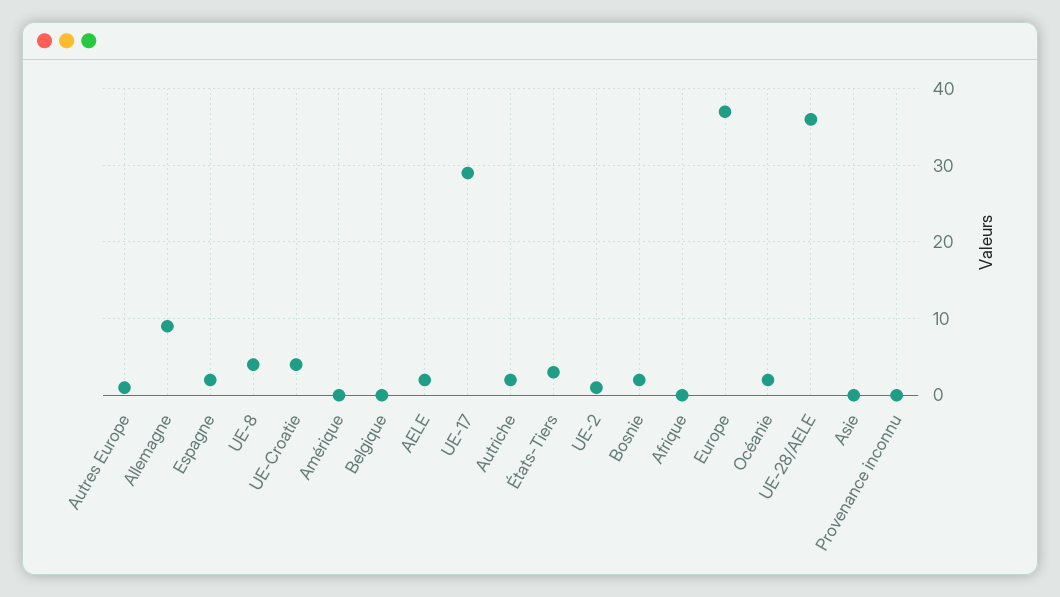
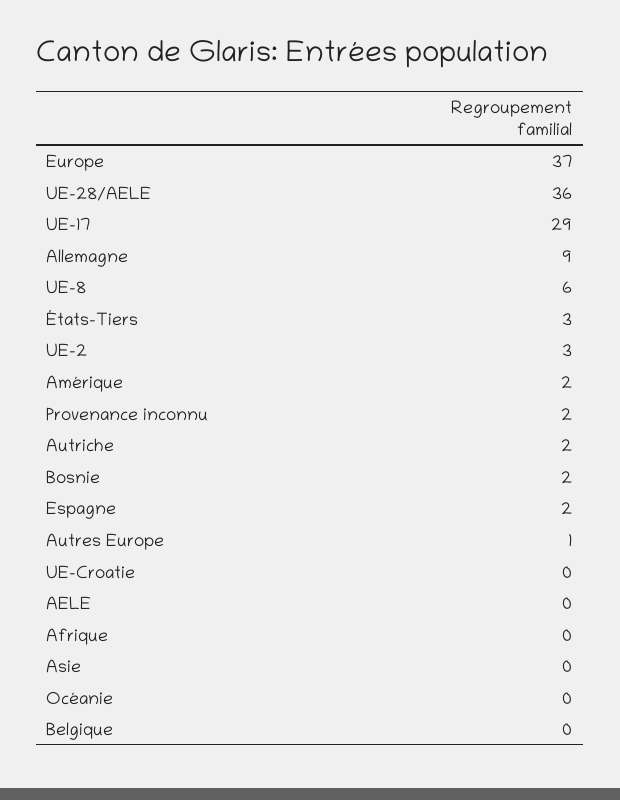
  {
    "Autres Europe": 1,
    "Allemagne": 9,
    "Espagne": 2,
-   "UE-8": 4,
+   "UE-8": 6,
-   "UE-Croatie": 4,
+   "UE-Croatie": 0,
-   "Amérique": 0,
+   "Amérique": 2,
    "Belgique": 0,
-   "AELE": 2,
+   "AELE": 0,
    "UE-17": 29,
    "Autriche": 2,
    "États-Tiers": 3,
-   "UE-2": 1,
+   "UE-2": 3,
    "Bosnie": 2,
    "Afrique": 0,
    "Europe": 37,
-   "Océanie": 2,
+   "Océanie": 0,
    "UE-28/AELE": 36,
    "Asie": 0,
-   "Provenance inconnu": 0
+   "Provenance inconnu": 2
  }

